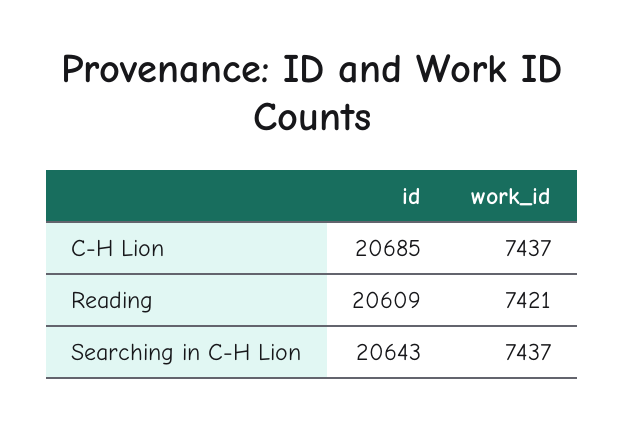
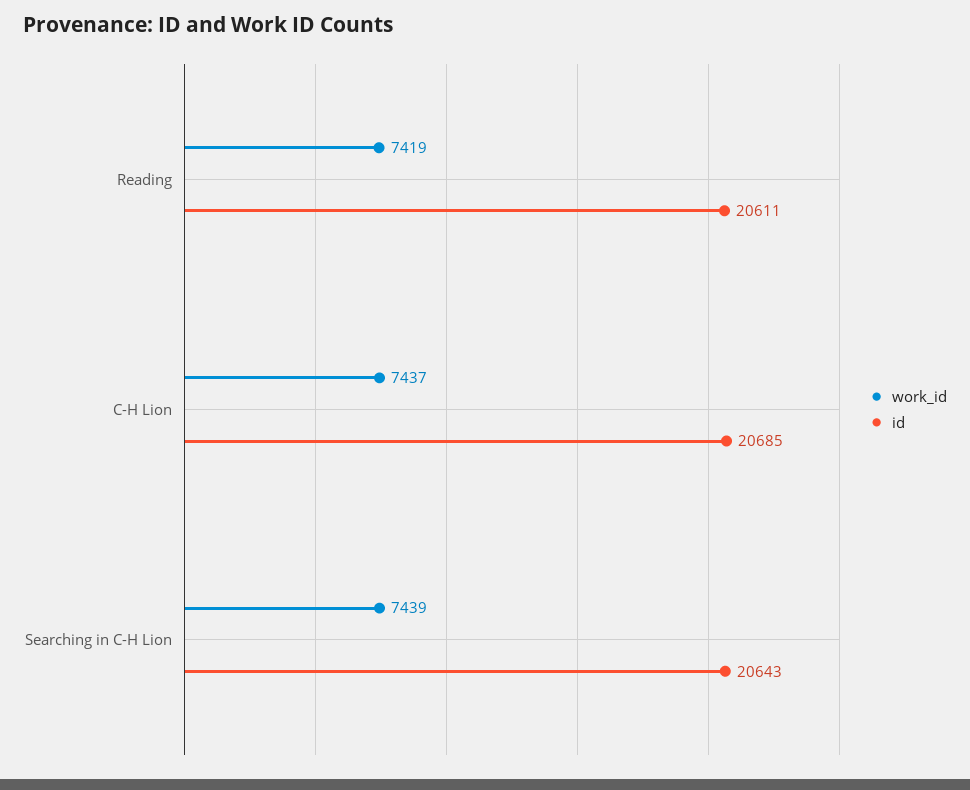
  {
    "id": {
      "C-H Lion": 20685,
-     "Reading": 20609,
+     "Reading": 20611,
      "Searching in C-H Lion": 20643
    },
    "work_id": {
      "C-H Lion": 7437,
-     "Reading": 7421,
+     "Reading": 7419,
-     "Searching in C-H Lion": 7437
+     "Searching in C-H Lion": 7439
    }
  }

